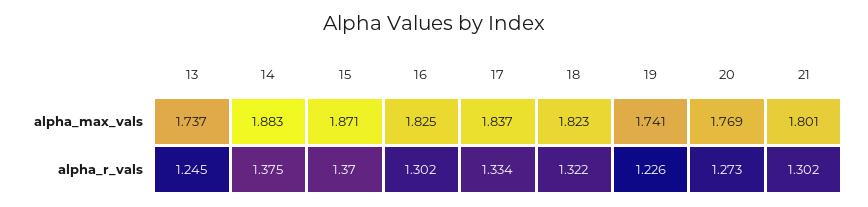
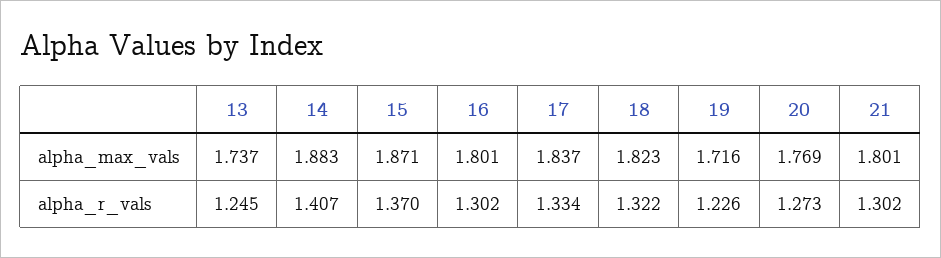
  {
    "13": {
      "alpha_max_vals": 1.737,
      "alpha_r_vals": 1.245
    },
    "14": {
      "alpha_max_vals": 1.883,
-     "alpha_r_vals": 1.375
+     "alpha_r_vals": 1.407
    },
    "15": {
      "alpha_max_vals": 1.871,
      "alpha_r_vals": 1.37
    },
    "16": {
-     "alpha_max_vals": 1.825,
+     "alpha_max_vals": 1.801,
      "alpha_r_vals": 1.302
    },
    "17": {
      "alpha_max_vals": 1.837,
      "alpha_r_vals": 1.334
    },
    "18": {
      "alpha_max_vals": 1.823,
      "alpha_r_vals": 1.322
    },
    "19": {
-     "alpha_max_vals": 1.741,
+     "alpha_max_vals": 1.716,
      "alpha_r_vals": 1.226
    },
    "20": {
      "alpha_max_vals": 1.769,
      "alpha_r_vals": 1.273
    },
    "21": {
      "alpha_max_vals": 1.801,
      "alpha_r_vals": 1.302
    }
  }

